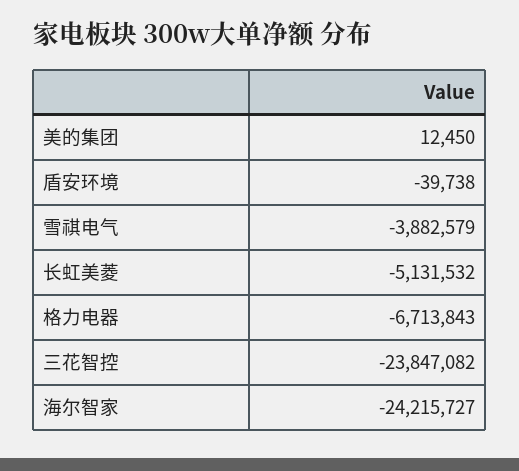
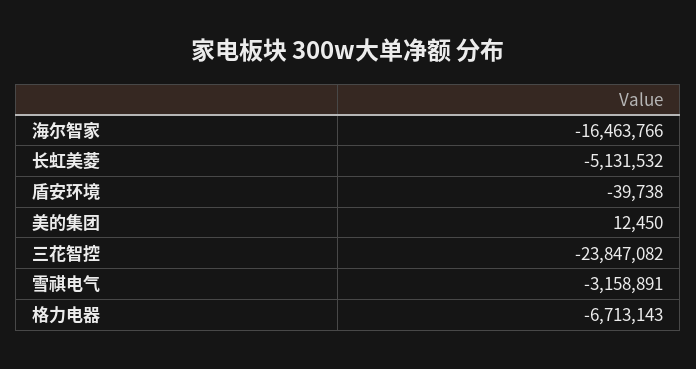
  {
    "美的集团": 12450,
    "盾安环境": -39738,
-   "雪祺电气": -3882579,
+   "雪祺电气": -3158891,
    "长虹美菱": -5131532,
-   "格力电器": -6713843,
+   "格力电器": -6713143,
    "三花智控": -23847082,
-   "海尔智家": -24215727
+   "海尔智家": -16463766
  }

